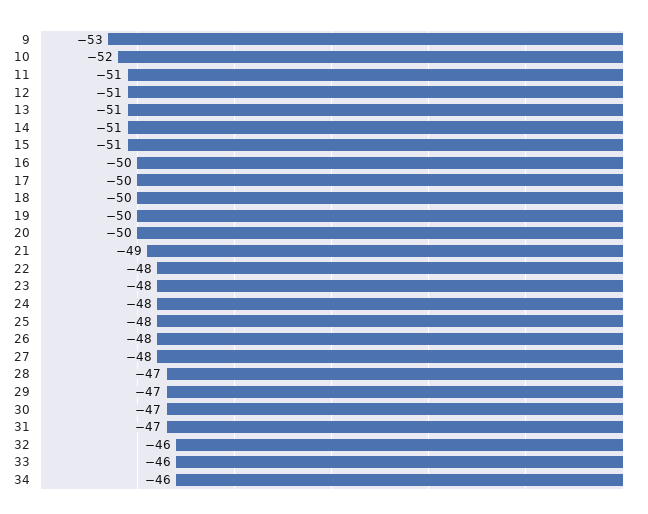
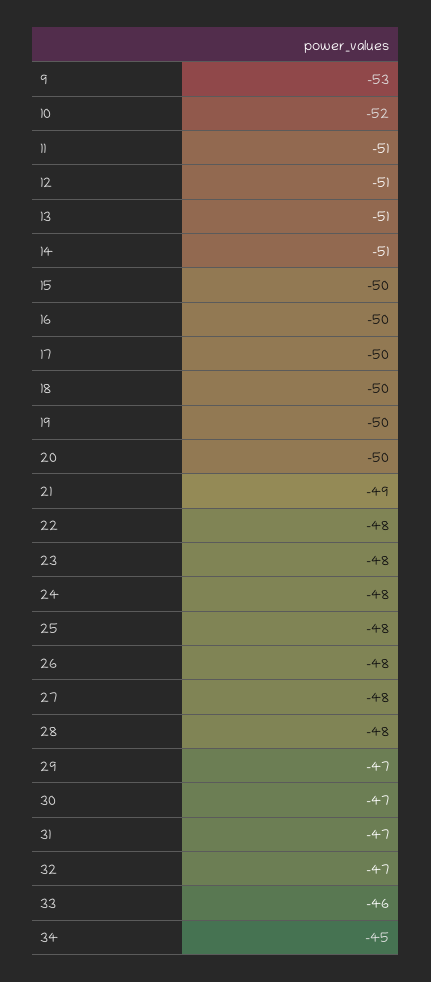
  {
    "9": -53,
    "10": -52,
    "11": -51,
    "12": -51,
    "13": -51,
    "14": -51,
-   "15": -51,
+   "15": -50,
    "16": -50,
    "17": -50,
    "18": -50,
    "19": -50,
    "20": -50,
    "21": -49,
    "22": -48,
    "23": -48,
    "24": -48,
    "25": -48,
    "26": -48,
    "27": -48,
-   "28": -47,
+   "28": -48,
    "29": -47,
    "30": -47,
    "31": -47,
-   "32": -46,
+   "32": -47,
    "33": -46,
-   "34": -46
+   "34": -45
  }

